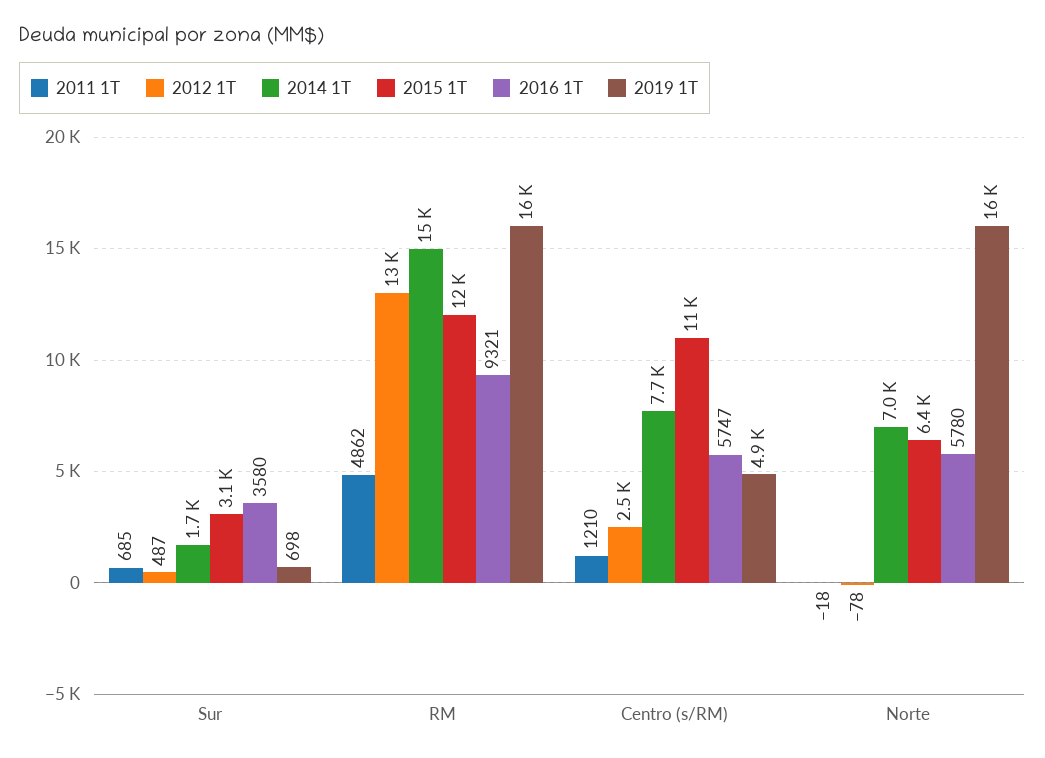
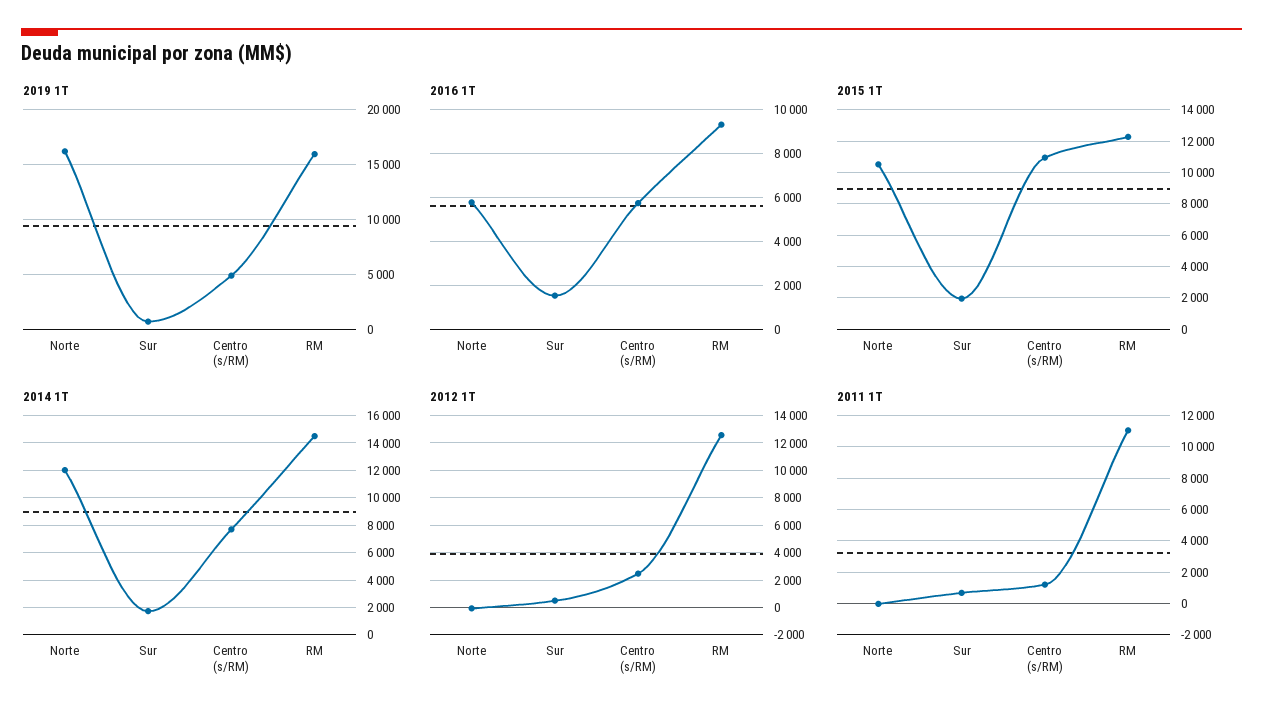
  {
    "2011 1T": {
      "Sur": 685,
-     "RM": 4862,
+     "RM": 11000,
      "Centro (s/RM)": 1210,
      "Norte": -18
    },
    "2012 1T": {
      "Sur": 487,
      "RM": 13000,
      "Centro (s/RM)": 2500,
      "Norte": -78
    },
    "2014 1T": {
      "Sur": 1700,
      "RM": 15000,
      "Centro (s/RM)": 7700,
-     "Norte": 7000
+     "Norte": 12000
    },
    "2015 1T": {
-     "Sur": 3100,
+     "Sur": 2000,
      "RM": 12000,
      "Centro (s/RM)": 11000,
-     "Norte": 6400
+     "Norte": 10500
    },
    "2016 1T": {
-     "Sur": 3580,
+     "Sur": 1500,
      "RM": 9321,
      "Centro (s/RM)": 5747,
      "Norte": 5780
    },
    "2019 1T": {
      "Sur": 698,
      "RM": 16000,
      "Centro (s/RM)": 4900,
      "Norte": 16000
    }
  }

